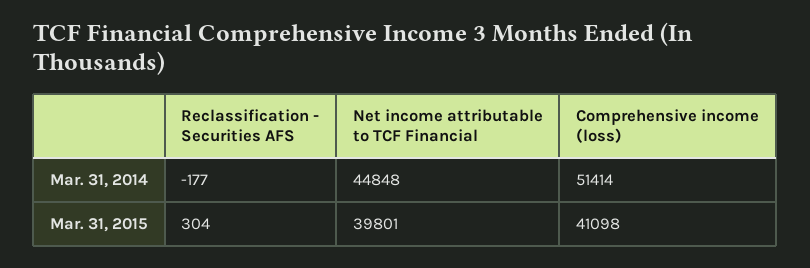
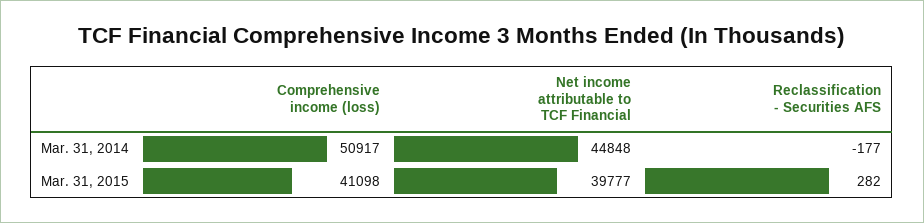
  {
    "Reclassification - Securities AFS": {
      "Mar. 31, 2014": -177,
-     "Mar. 31, 2015": 304
+     "Mar. 31, 2015": 282
    },
    "Net income attributable to TCF Financial": {
      "Mar. 31, 2014": 44848,
-     "Mar. 31, 2015": 39801
+     "Mar. 31, 2015": 39777
    },
    "Comprehensive income (loss)": {
-     "Mar. 31, 2014": 51414,
+     "Mar. 31, 2014": 50917,
      "Mar. 31, 2015": 41098
    }
  }

